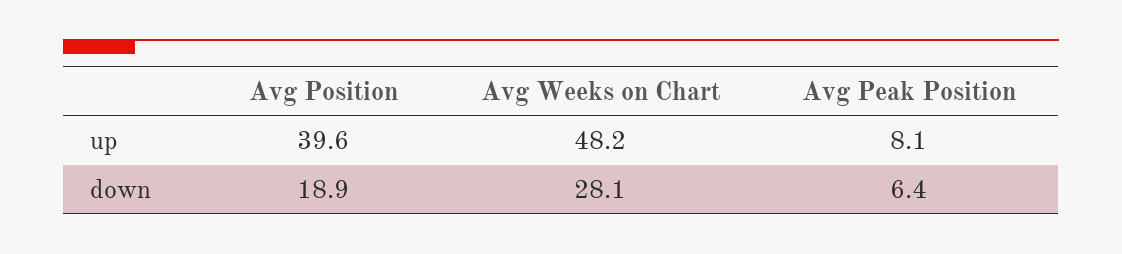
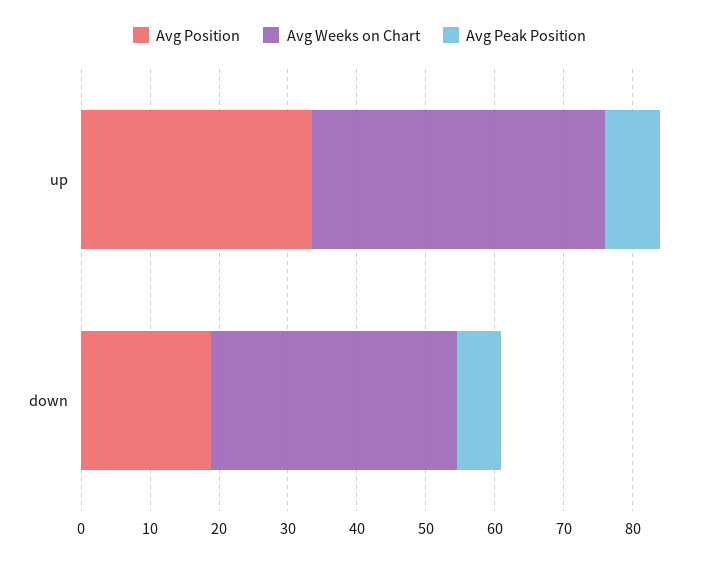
  {
    "Avg Position": {
-     "up": 39.6,
+     "up": 34,
      "down": 18.9
    },
    "Avg Weeks on Chart": {
-     "up": 48.2,
+     "up": 42,
-     "down": 28.1
+     "down": 36
    },
    "Avg Peak Position": {
      "up": 8.1,
      "down": 6.4
    }
  }

